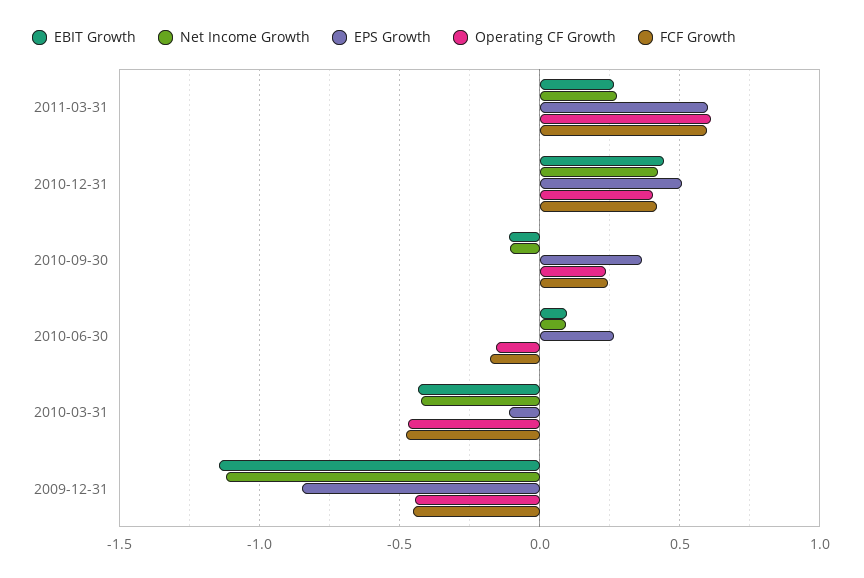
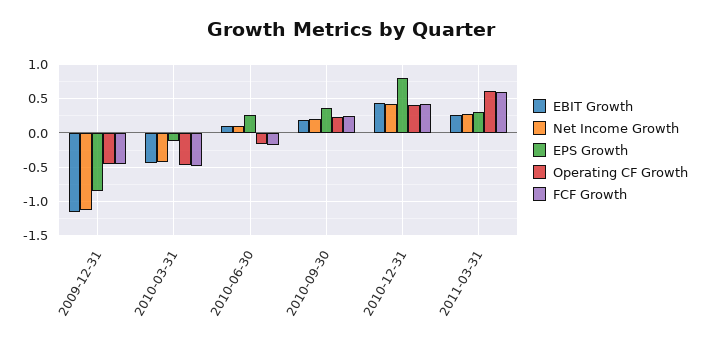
  {
    "EBIT Growth": {
      "2011-03-31": 0.25,
      "2010-12-31": 0.45,
-     "2010-09-30": -0.1,
+     "2010-09-30": 0.2,
      "2010-06-30": 0.1,
      "2010-03-31": -0.45,
      "2009-12-31": -1.15
    },
    "Net Income Growth": {
      "2011-03-31": 0.3,
      "2010-12-31": 0.4,
-     "2010-09-30": -0.1,
+     "2010-09-30": 0.2,
      "2010-06-30": 0.1,
      "2010-03-31": -0.4,
      "2009-12-31": -1.1
    },
    "EPS Growth": {
-     "2011-03-31": 0.6,
+     "2011-03-31": 0.3,
-     "2010-12-31": 0.5,
+     "2010-12-31": 0.8,
      "2010-09-30": 0.35,
      "2010-06-30": 0.25,
      "2010-03-31": -0.1,
      "2009-12-31": -0.85
    },
    "Operating CF Growth": {
      "2011-03-31": 0.6,
      "2010-12-31": 0.4,
      "2010-09-30": 0.25,
      "2010-06-30": -0.15,
      "2010-03-31": -0.45,
      "2009-12-31": -0.45
    },
    "FCF Growth": {
      "2011-03-31": 0.6,
      "2010-12-31": 0.4,
      "2010-09-30": 0.25,
      "2010-06-30": -0.2,
      "2010-03-31": -0.5,
      "2009-12-31": -0.45
    }
  }

